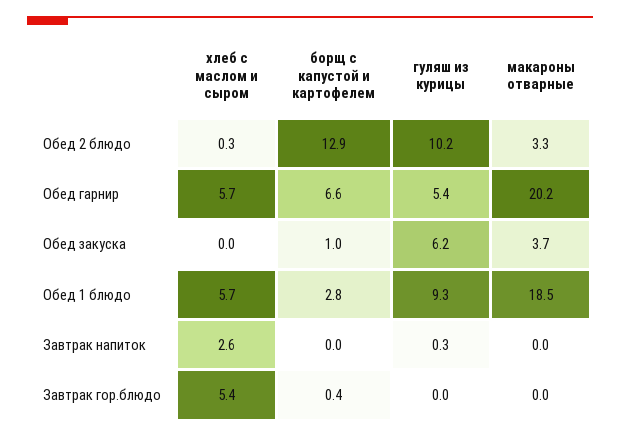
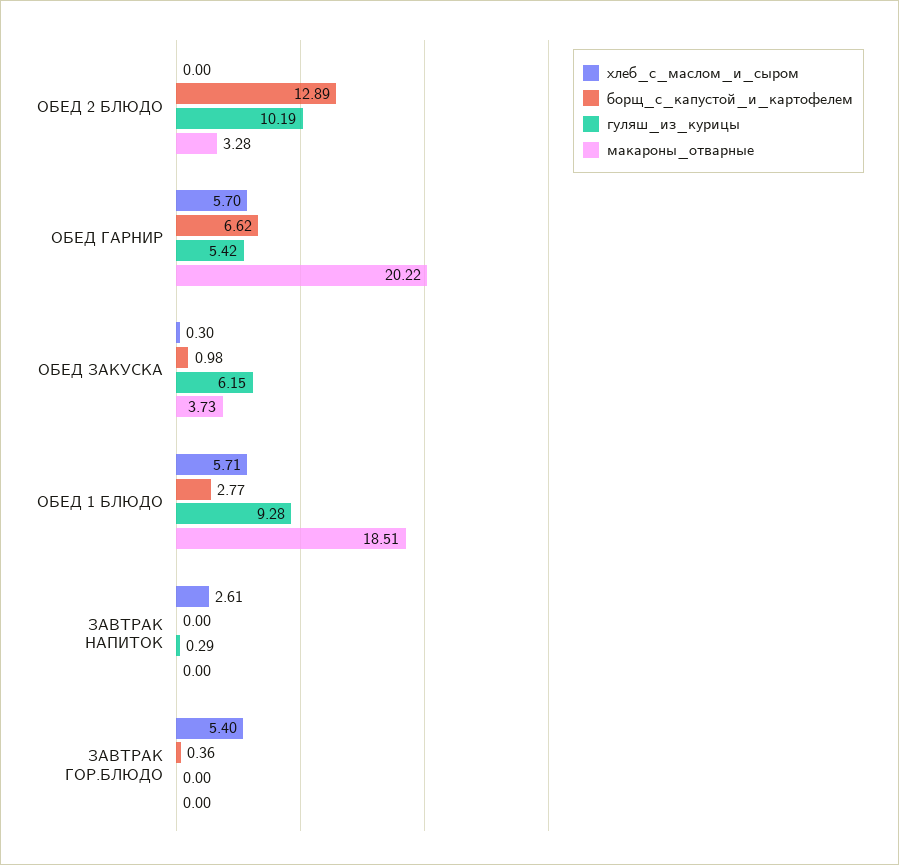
  {
    "хлеб с маслом и сыром": {
-     "Обед 2 блюдо": 0.3,
+     "Обед 2 блюдо": 0,
      "Обед гарнир": 5.7,
-     "Обед закуска": 0,
+     "Обед закуска": 0.3,
      "Обед 1 блюдо": 5.71,
      "Завтрак напиток": 2.61,
      "Завтрак гор.блюдо": 5.4
    },
    "борщ с капустой и картофелем": {
      "Обед 2 блюдо": 12.89,
      "Обед гарнир": 6.62,
      "Обед закуска": 0.98,
      "Обед 1 блюдо": 2.77,
      "Завтрак напиток": 0,
      "Завтрак гор.блюдо": 0.36
    },
    "гуляш из курицы": {
      "Обед 2 блюдо": 10.19,
      "Обед гарнир": 5.42,
      "Обед закуска": 6.15,
      "Обед 1 блюдо": 9.28,
      "Завтрак напиток": 0.29,
      "Завтрак гор.блюдо": 0
    },
    "макароны отварные": {
      "Обед 2 блюдо": 3.28,
      "Обед гарнир": 20.22,
      "Обед закуска": 3.73,
      "Обед 1 блюдо": 18.51,
      "Завтрак напиток": 0,
      "Завтрак гор.блюдо": 0
    }
  }

